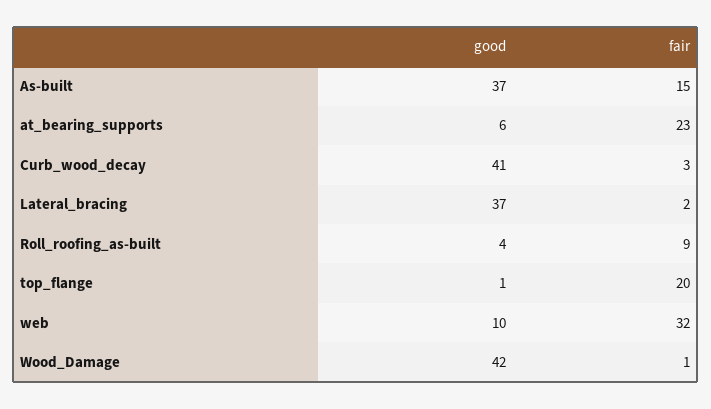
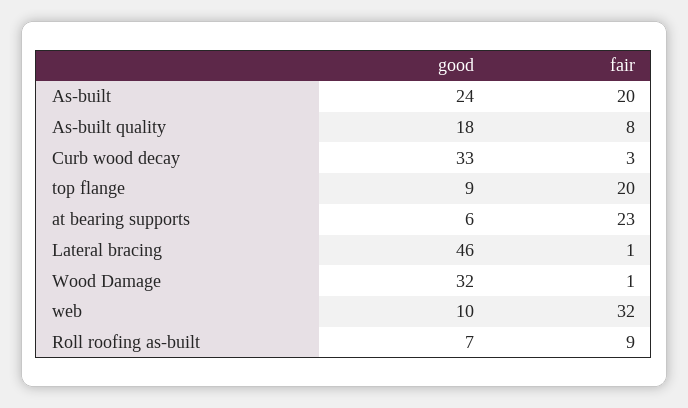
  {
    "good": {
-     "As-built": 37,
+     "As-built": 24,
      "at_bearing_supports": 6,
-     "Curb_wood_decay": 41,
+     "Curb_wood_decay": 33,
-     "Lateral_bracing": 37,
+     "Lateral_bracing": 46,
-     "Roll_roofing_as-built": 4,
+     "Roll_roofing_as-built": 7,
-     "top_flange": 1,
+     "top_flange": 9,
      "web": 10,
-     "Wood_Damage": 42
+     "Wood_Damage": 32,
+     "As-built quality": 18
    },
    "fair": {
-     "As-built": 15,
+     "As-built": 20,
      "at_bearing_supports": 23,
      "Curb_wood_decay": 3,
-     "Lateral_bracing": 2,
+     "Lateral_bracing": 1,
      "Roll_roofing_as-built": 9,
      "top_flange": 20,
      "web": 32,
-     "Wood_Damage": 1
+     "Wood_Damage": 1,
+     "As-built quality": 8
    }
  }

